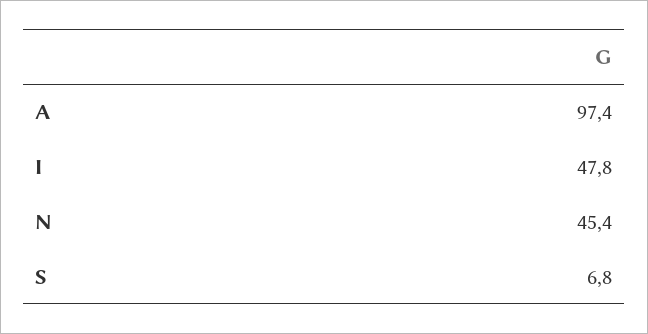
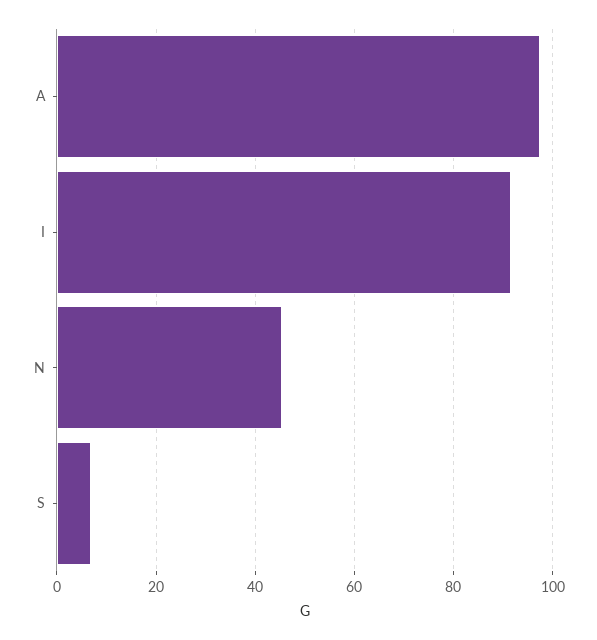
  {
    "A": 97.4,
-   "I": 47.8,
+   "I": 92,
    "N": 45.4,
    "S": 6.8
  }

